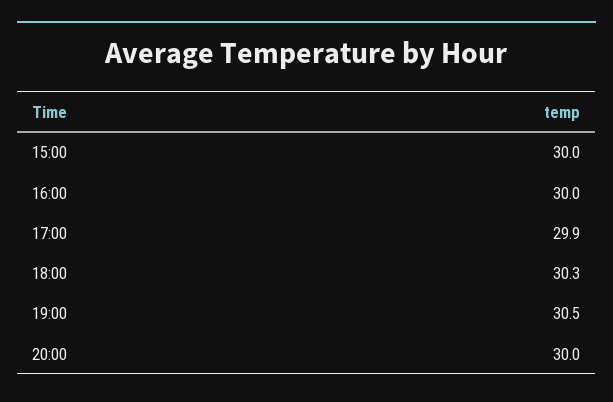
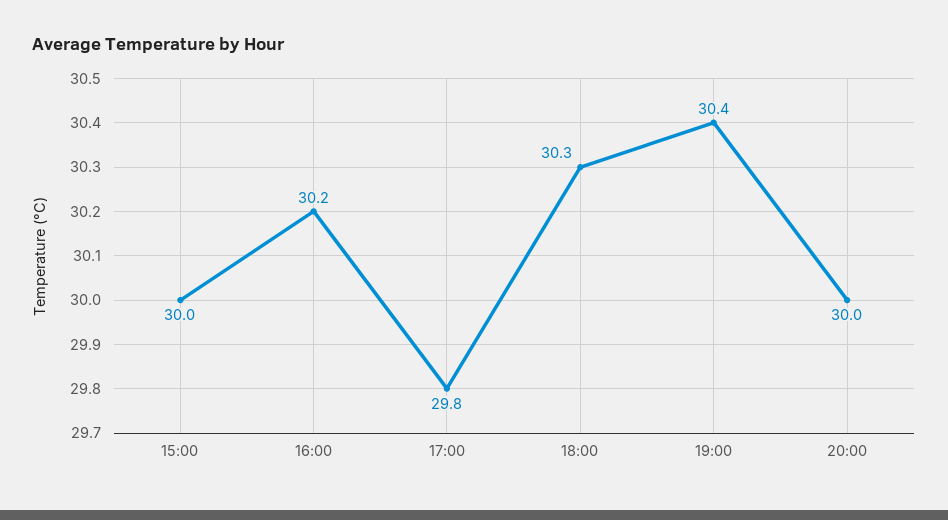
  {
    "15:00": 30,
-   "16:00": 30,
+   "16:00": 30.2,
-   "17:00": 29.9,
+   "17:00": 29.8,
    "18:00": 30.3,
-   "19:00": 30.5,
+   "19:00": 30.4,
    "20:00": 30
  }

